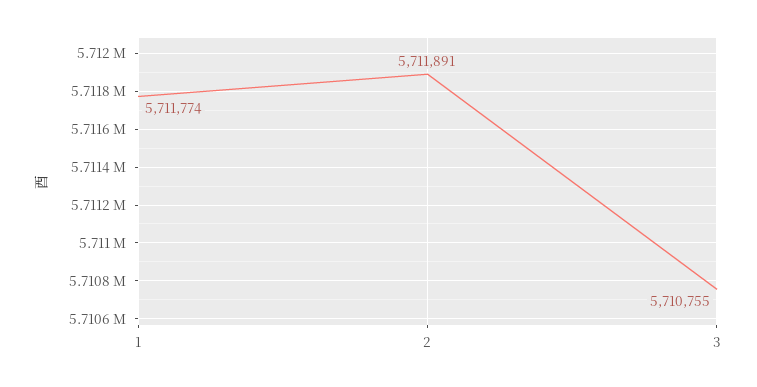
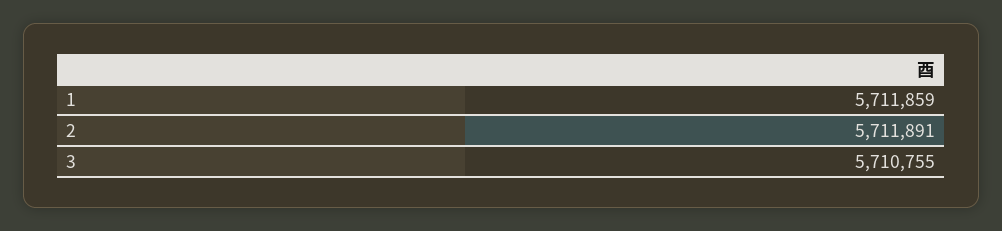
  {
-   "1": 5711774,
+   "1": 5711859,
    "2": 5711891,
    "3": 5710755
  }

